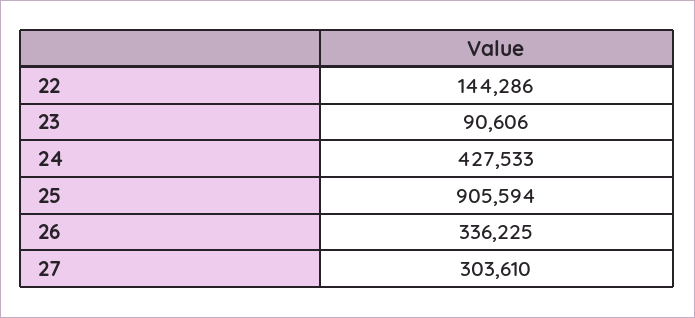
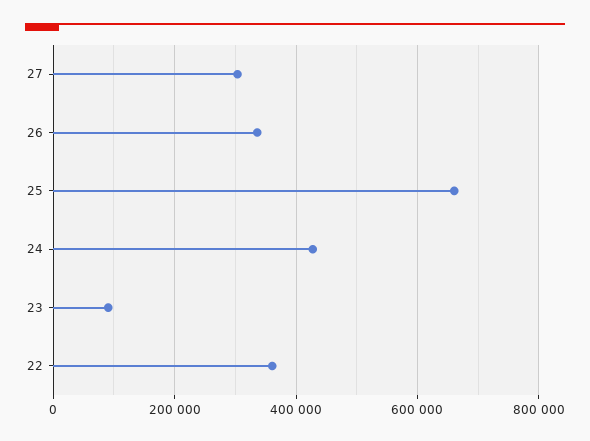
  {
-   "22": 144286,
+   "22": 360000,
    "23": 90606,
    "24": 427533,
-   "25": 905594,
+   "25": 660000,
    "26": 336225,
    "27": 303610
  }

